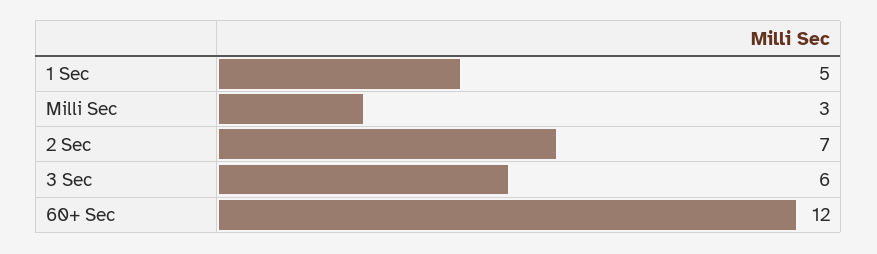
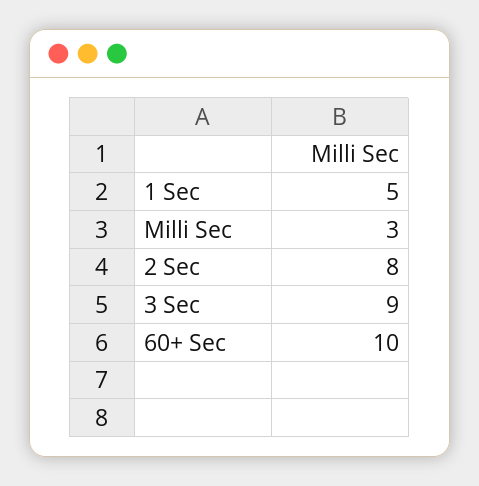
  {
    "1 Sec": 5,
    "Milli Sec": 3,
-   "2 Sec": 7,
+   "2 Sec": 8,
-   "3 Sec": 6,
+   "3 Sec": 9,
-   "60+ Sec": 12
+   "60+ Sec": 10
  }

